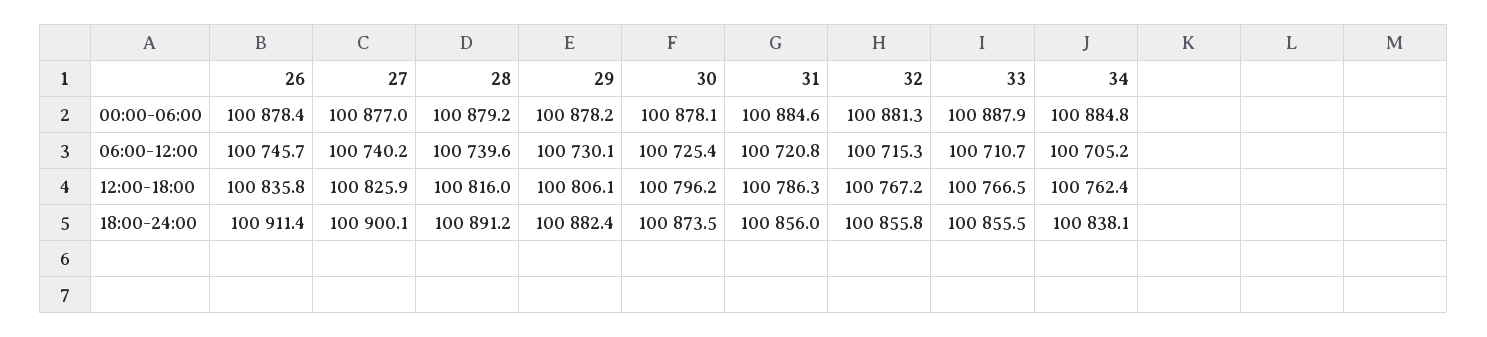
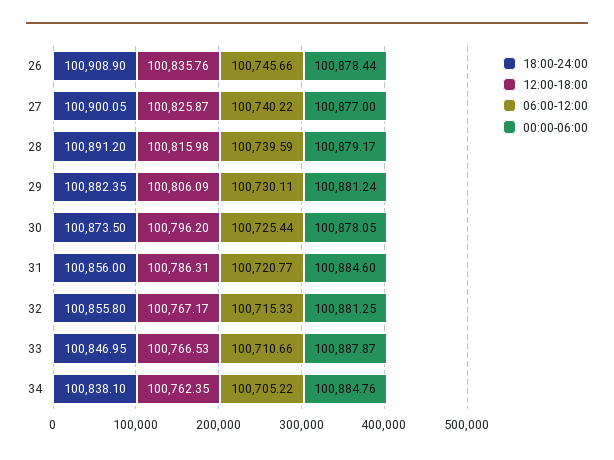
  {
    "00:00-06:00": {
      "26": 100878.44,
      "27": 100877,
      "28": 100879.17,
-     "29": 100878.2,
+     "29": 100881.24,
      "30": 100878.05,
      "31": 100884.6,
      "32": 100881.25,
      "33": 100887.87,
      "34": 100884.76
    },
    "06:00-12:00": {
      "26": 100745.66,
      "27": 100740.22,
      "28": 100739.59,
      "29": 100730.11,
      "30": 100725.44,
      "31": 100720.77,
      "32": 100715.33,
      "33": 100710.66,
      "34": 100705.22
    },
    "12:00-18:00": {
      "26": 100835.76,
      "27": 100825.87,
      "28": 100815.98,
      "29": 100806.09,
      "30": 100796.2,
      "31": 100786.31,
      "32": 100767.17,
      "33": 100766.53,
      "34": 100762.35
    },
    "18:00-24:00": {
-     "26": 100911.4,
+     "26": 100908.9,
      "27": 100900.05,
      "28": 100891.2,
      "29": 100882.35,
      "30": 100873.5,
      "31": 100856,
      "32": 100855.8,
-     "33": 100855.5,
+     "33": 100846.95,
      "34": 100838.1
    }
  }

